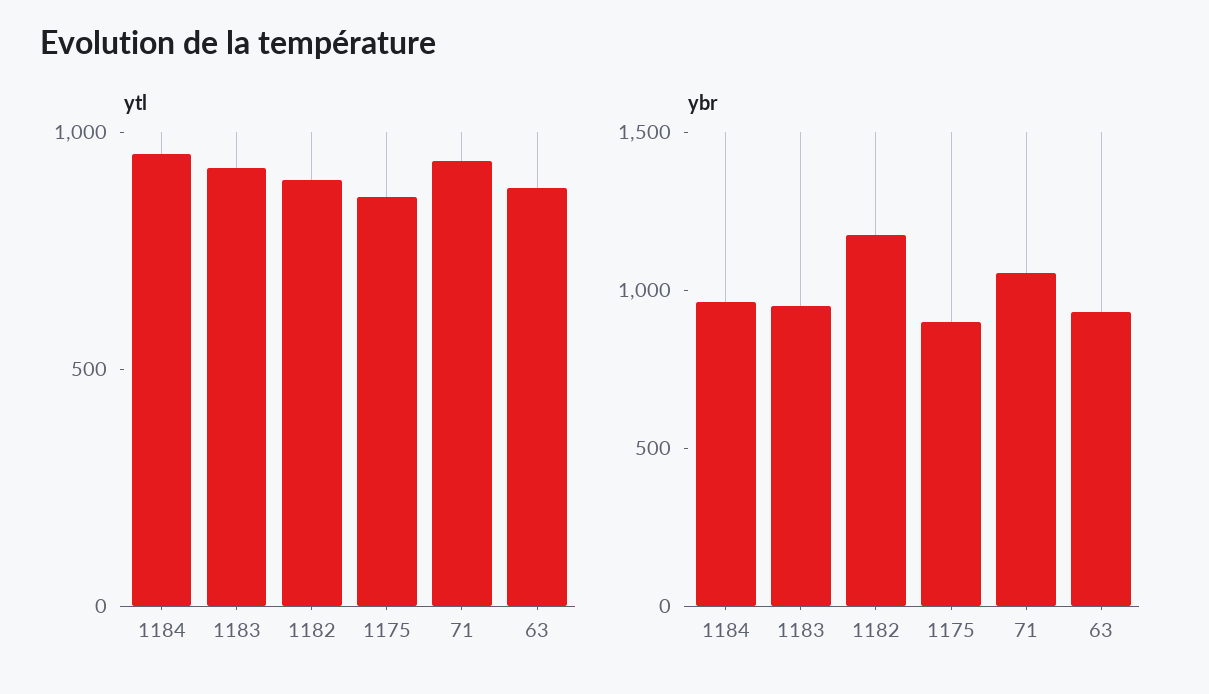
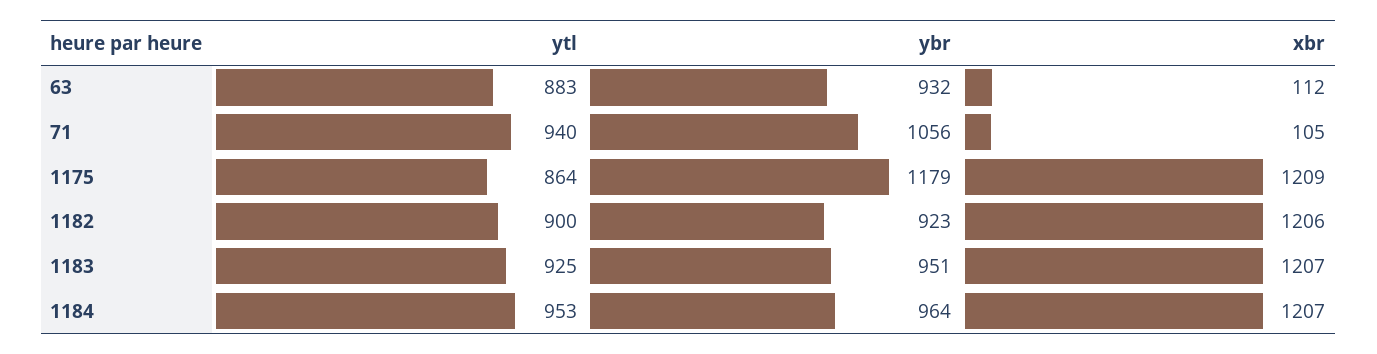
  {
    "ytl": {
      "1184": 953,
      "1183": 925,
      "1182": 900,
      "1175": 864,
      "71": 940,
      "63": 883
    },
    "ybr": {
      "1184": 964,
      "1183": 951,
-     "1182": 1200,
+     "1182": 923,
-     "1175": 900,
+     "1175": 1179,
      "71": 1056,
      "63": 932
-   }
+   },
+   "xbr": {
+     "63": 112,
+     "71": 105,
+     "1175": 1209,
+     "1182": 1206,
+     "1183": 1207,
+     "1184": 1207
+   }
  }

